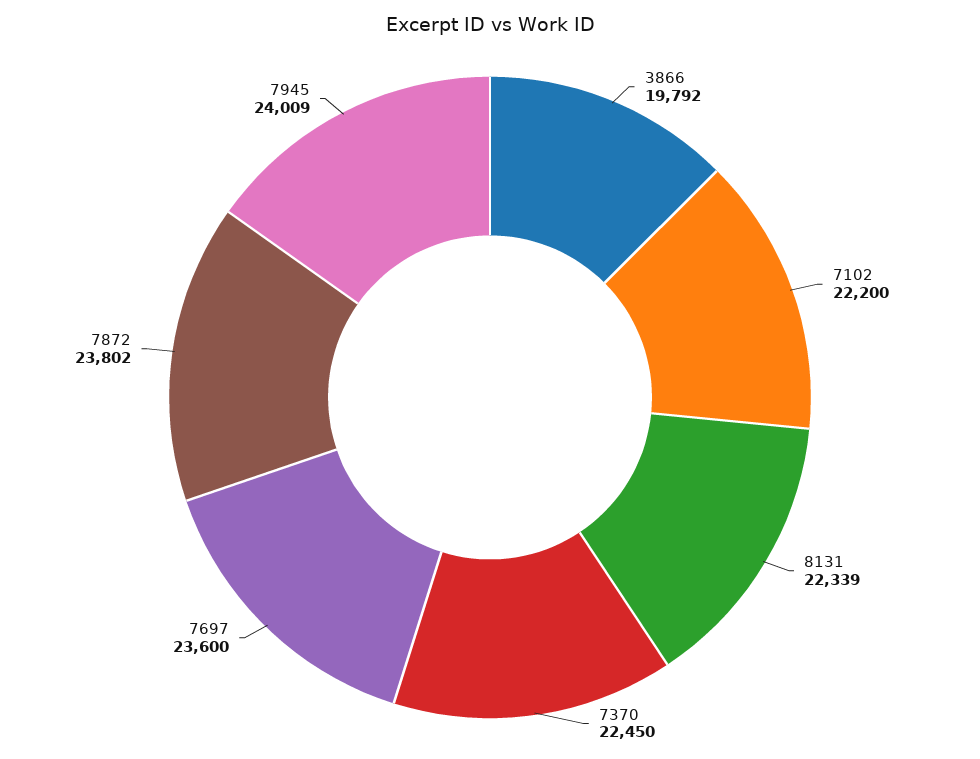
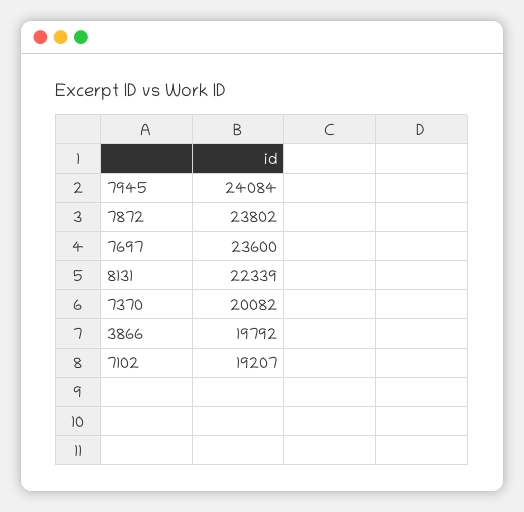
  {
    "3866": 19792,
-   "7102": 22200,
+   "7102": 19207,
    "8131": 22339,
-   "7370": 22450,
+   "7370": 20082,
    "7697": 23600,
    "7872": 23802,
-   "7945": 24009
+   "7945": 24084
  }

